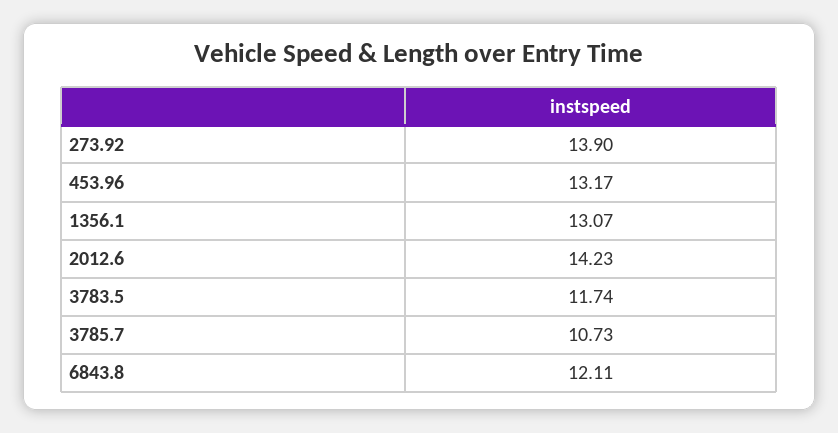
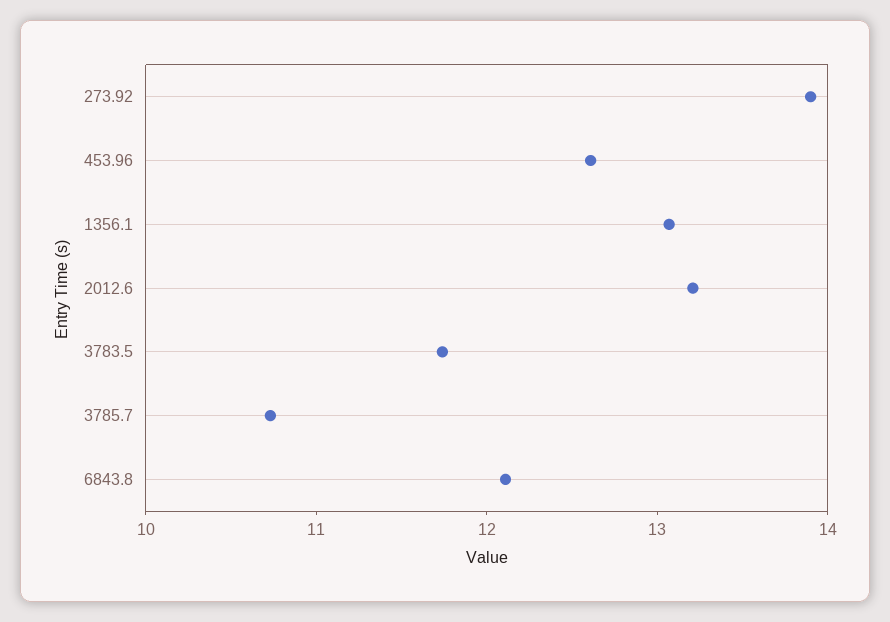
  {
    "273.92": 13.9,
-   "453.96": 13.17,
+   "453.96": 12.6,
    "1356.1": 13.07,
-   "2012.6": 14.23,
+   "2012.6": 13.2,
    "3783.5": 11.74,
    "3785.7": 10.73,
    "6843.8": 12.11
  }

